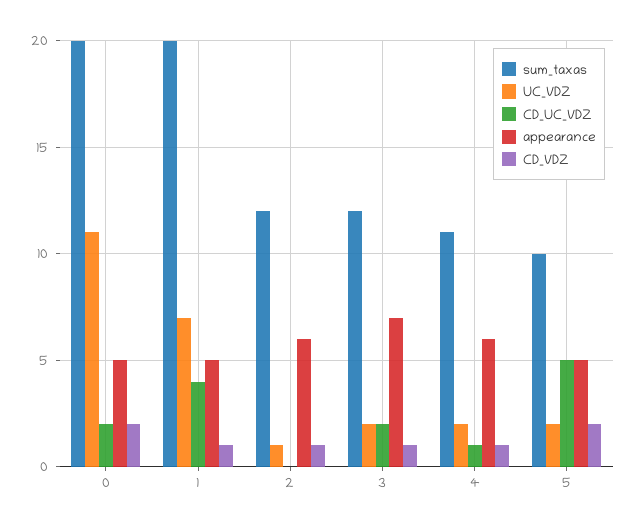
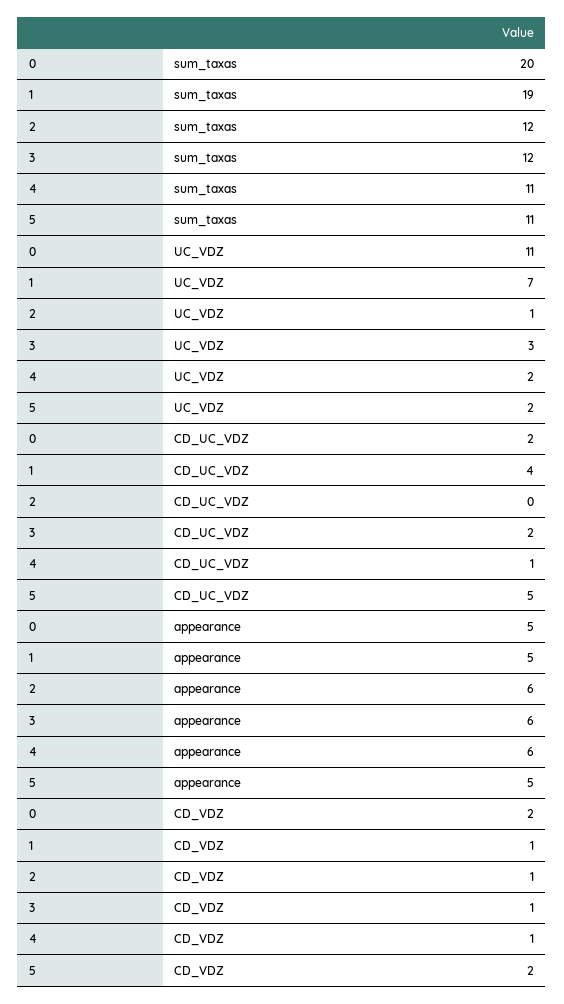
  {
    "sum_taxas": {
      "0": 20,
-     "1": 20,
+     "1": 19,
      "2": 12,
      "3": 12,
      "4": 11,
-     "5": 10
+     "5": 11
    },
    "UC_VDZ": {
      "0": 11,
      "1": 7,
      "2": 1,
-     "3": 2,
+     "3": 3,
      "4": 2,
      "5": 2
    },
    "CD_UC_VDZ": {
      "0": 2,
      "1": 4,
      "2": 0,
      "3": 2,
      "4": 1,
      "5": 5
    },
    "appearance": {
      "0": 5,
      "1": 5,
      "2": 6,
-     "3": 7,
+     "3": 6,
      "4": 6,
      "5": 5
    },
    "CD_VDZ": {
      "0": 2,
      "1": 1,
      "2": 1,
      "3": 1,
      "4": 1,
      "5": 2
    }
  }

